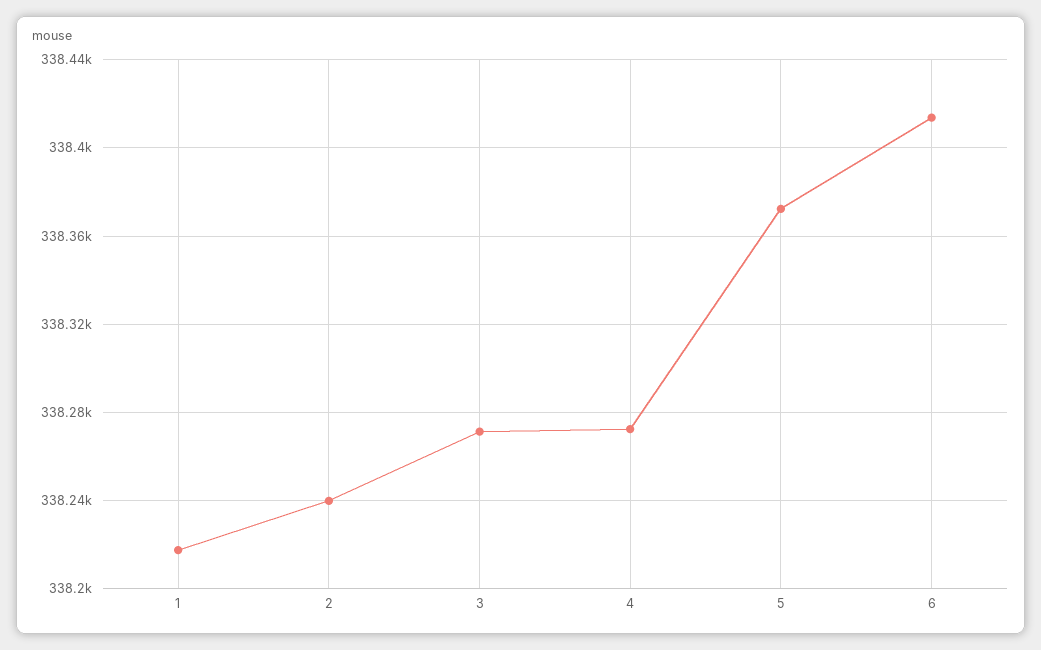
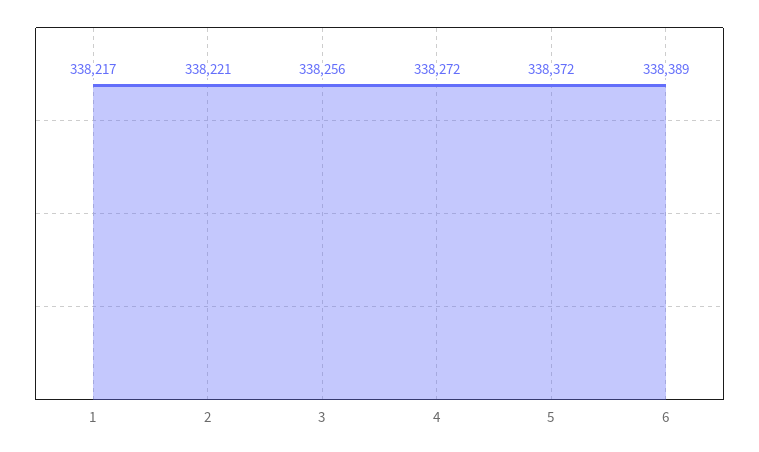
  {
    "1": 338217,
-   "2": 338240,
+   "2": 338221,
-   "3": 338270,
+   "3": 338256,
    "4": 338272,
    "5": 338372,
-   "6": 338415
+   "6": 338389
  }

